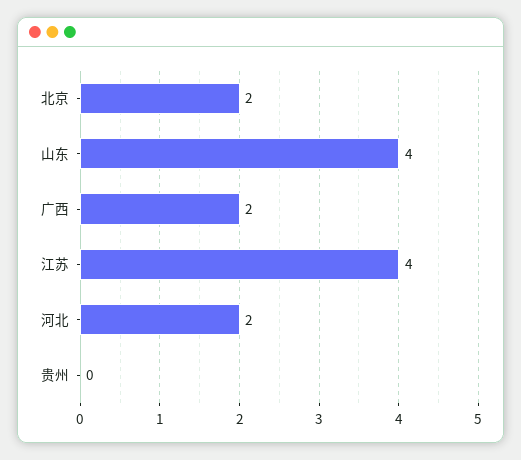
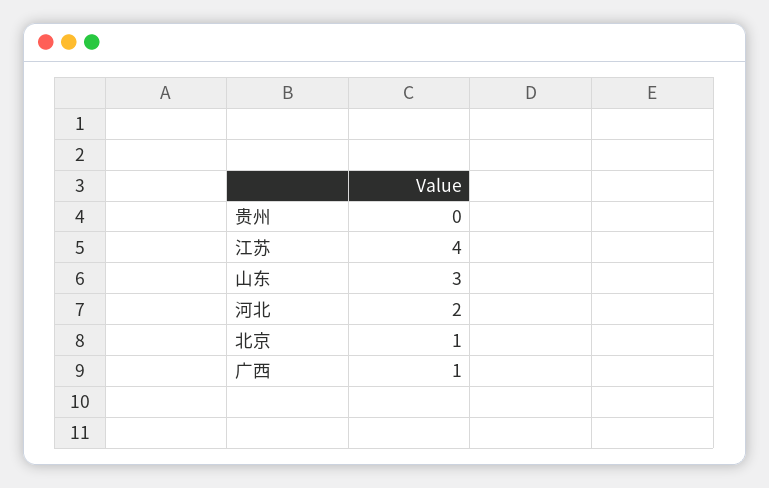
  {
-   "北京": 2,
+   "北京": 1,
-   "山东": 4,
+   "山东": 3,
-   "广西": 2,
+   "广西": 1,
    "江苏": 4,
    "河北": 2,
    "贵州": 0
  }

